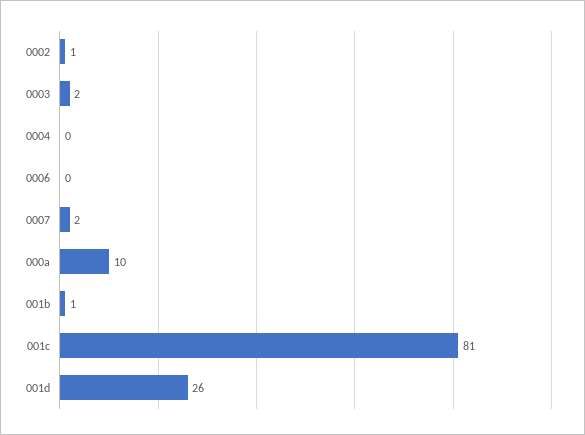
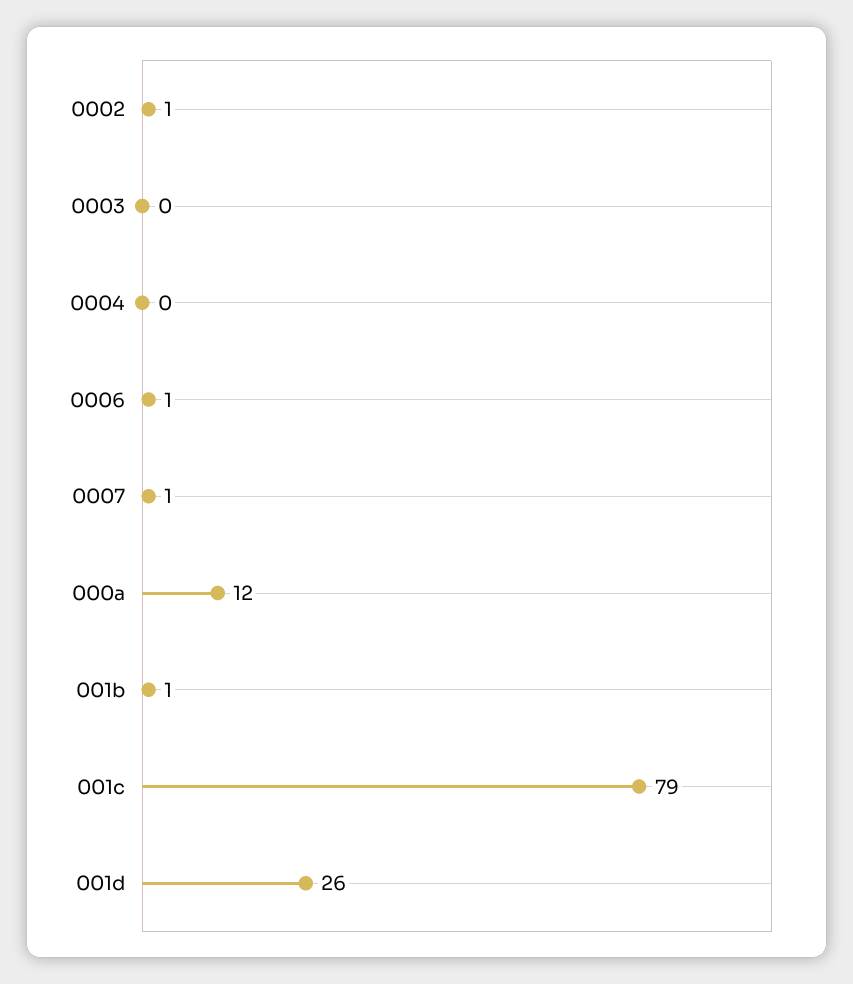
  {
    "0002": 1,
-   "0003": 2,
+   "0003": 0,
    "0004": 0,
-   "0006": 0,
+   "0006": 1,
-   "0007": 2,
+   "0007": 1,
-   "000a": 10,
+   "000a": 12,
    "001b": 1,
-   "001c": 81,
+   "001c": 79,
    "001d": 26
  }

